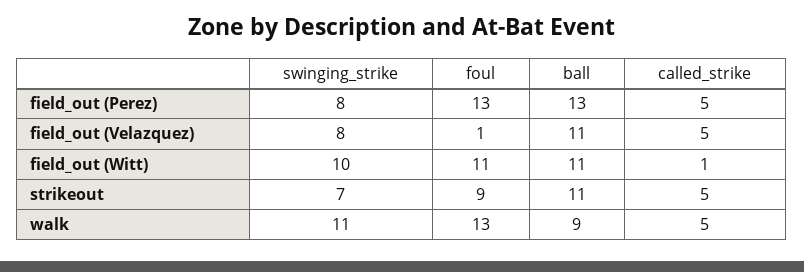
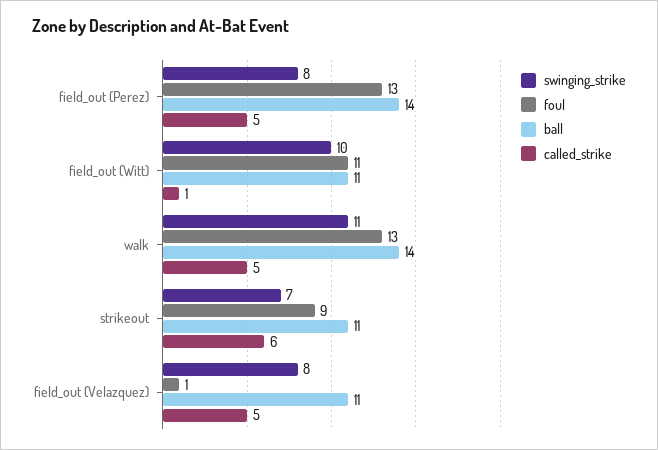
  {
    "swinging_strike": {
      "field_out (Perez)": 8,
      "field_out (Velazquez)": 8,
      "field_out (Witt)": 10,
      "strikeout": 7,
      "walk": 11
    },
    "foul": {
      "field_out (Perez)": 13,
      "field_out (Velazquez)": 1,
      "field_out (Witt)": 11,
      "strikeout": 9,
      "walk": 13
    },
    "ball": {
-     "field_out (Perez)": 13,
+     "field_out (Perez)": 14,
      "field_out (Velazquez)": 11,
      "field_out (Witt)": 11,
      "strikeout": 11,
-     "walk": 9
+     "walk": 14
    },
    "called_strike": {
      "field_out (Perez)": 5,
      "field_out (Velazquez)": 5,
      "field_out (Witt)": 1,
-     "strikeout": 5,
+     "strikeout": 6,
      "walk": 5
    }
  }

